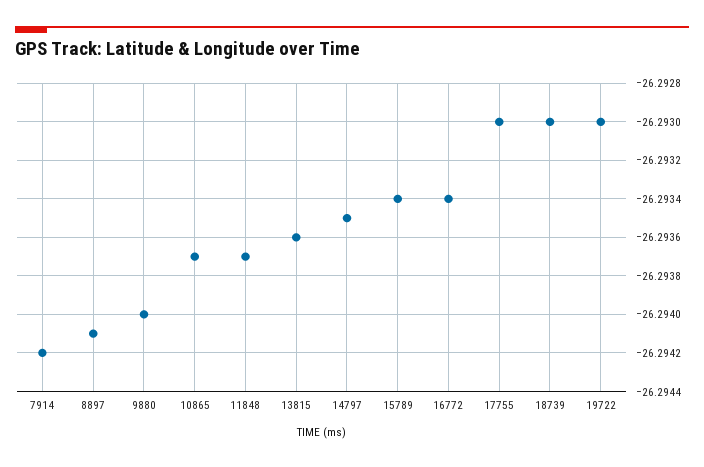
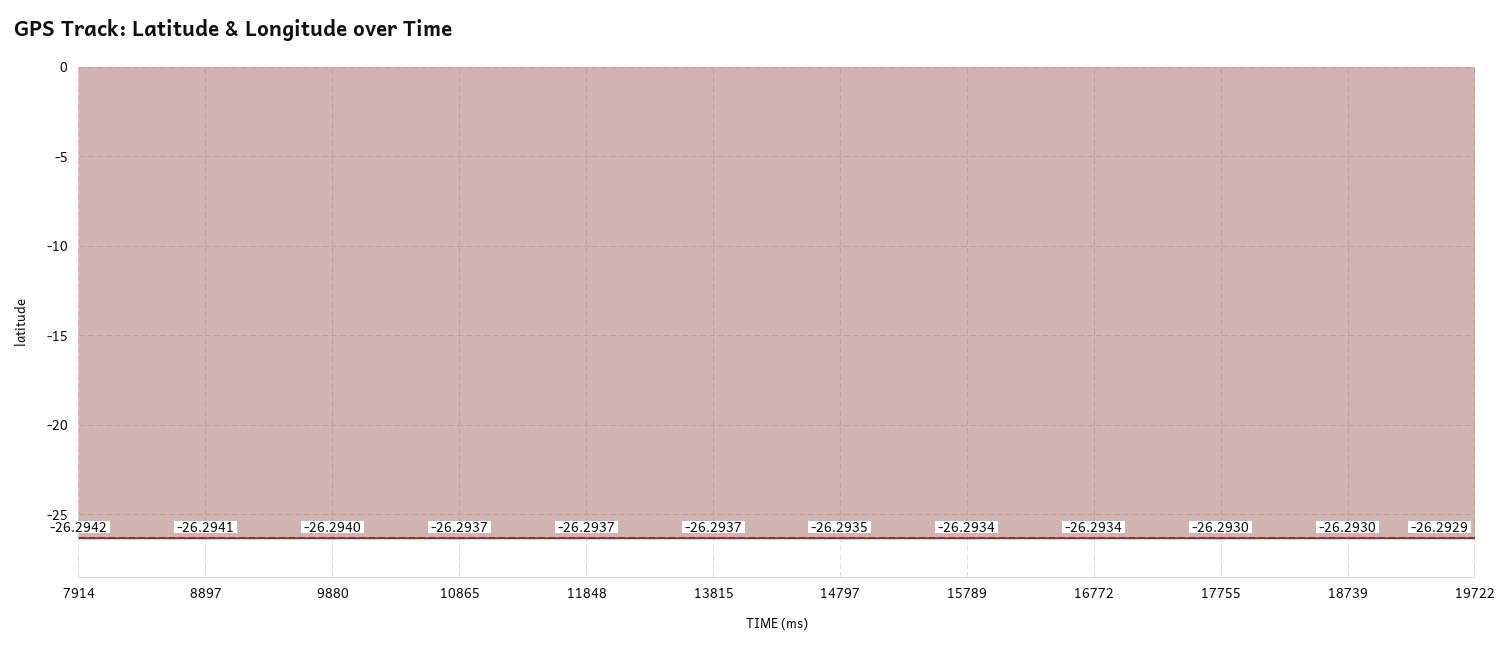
  {
    "7914": -26.2942,
    "8897": -26.2941,
    "9880": -26.294,
    "10865": -26.2937,
    "11848": -26.2937,
-   "13815": -26.2936,
+   "13815": -26.2937,
    "14797": -26.2935,
    "15789": -26.2934,
    "16772": -26.2934,
    "17755": -26.293,
    "18739": -26.293,
-   "19722": -26.293
+   "19722": -26.2929
  }

